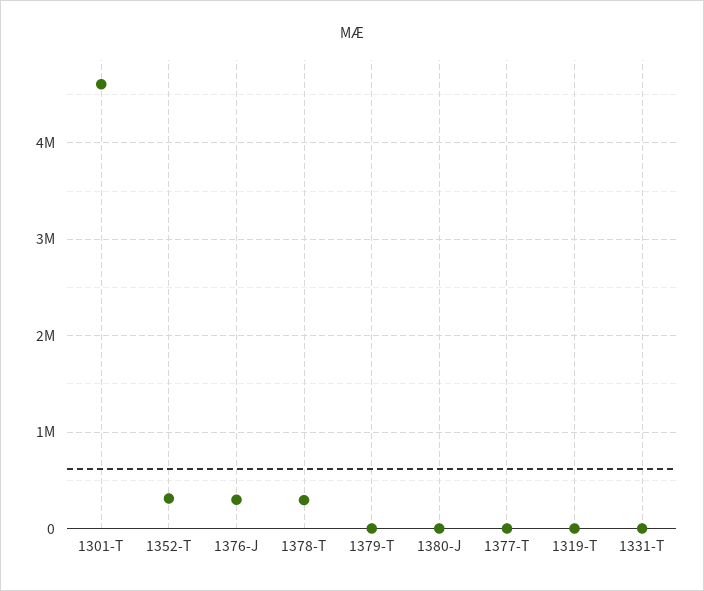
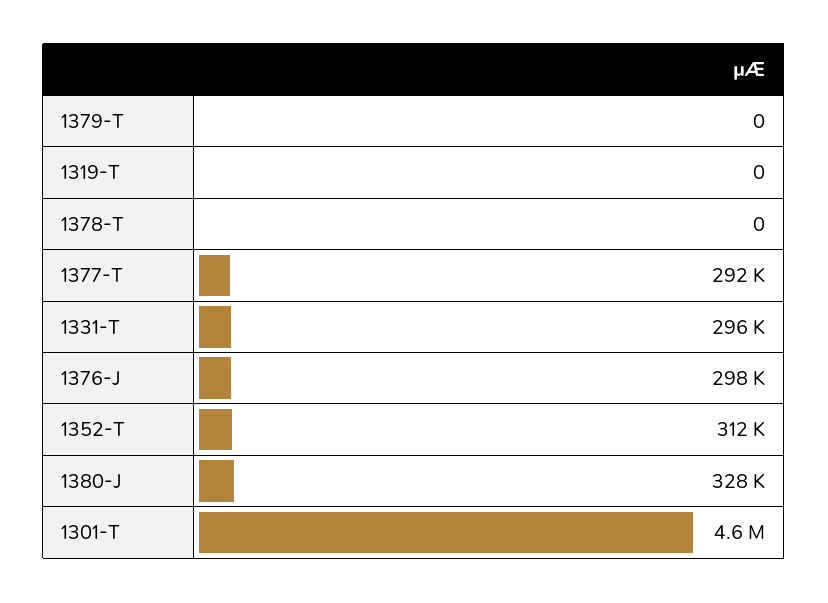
  {
    "1301-T": 4600000,
    "1352-T": 312000,
    "1376-J": 298000,
-   "1378-T": 300000,
+   "1378-T": 0,
    "1379-T": 0,
-   "1380-J": 0,
+   "1380-J": 328000,
-   "1377-T": 0,
+   "1377-T": 292000,
    "1319-T": 0,
-   "1331-T": 0
+   "1331-T": 296000
  }

